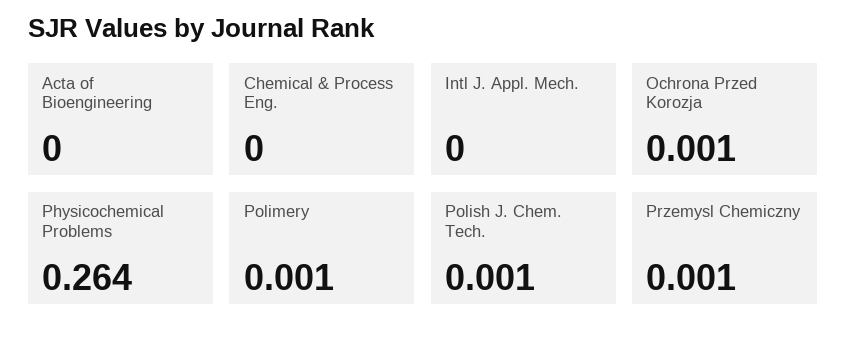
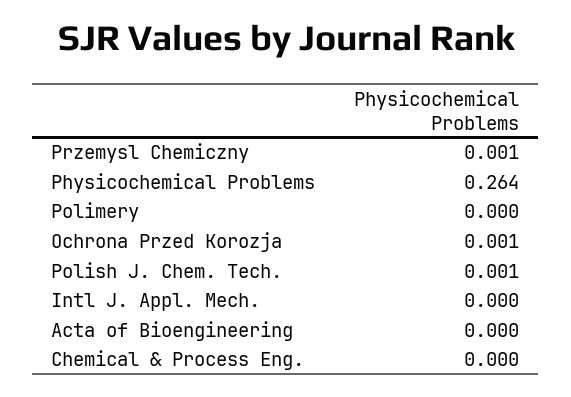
  {
    "Acta of Bioengineering": 0,
    "Chemical & Process Eng.": 0,
    "Intl J. Appl. Mech.": 0,
    "Ochrona Przed Korozja": 0.001,
    "Physicochemical Problems": 0.264,
-   "Polimery": 0.001,
+   "Polimery": 0,
    "Polish J. Chem. Tech.": 0.001,
    "Przemysl Chemiczny": 0.001
  }

